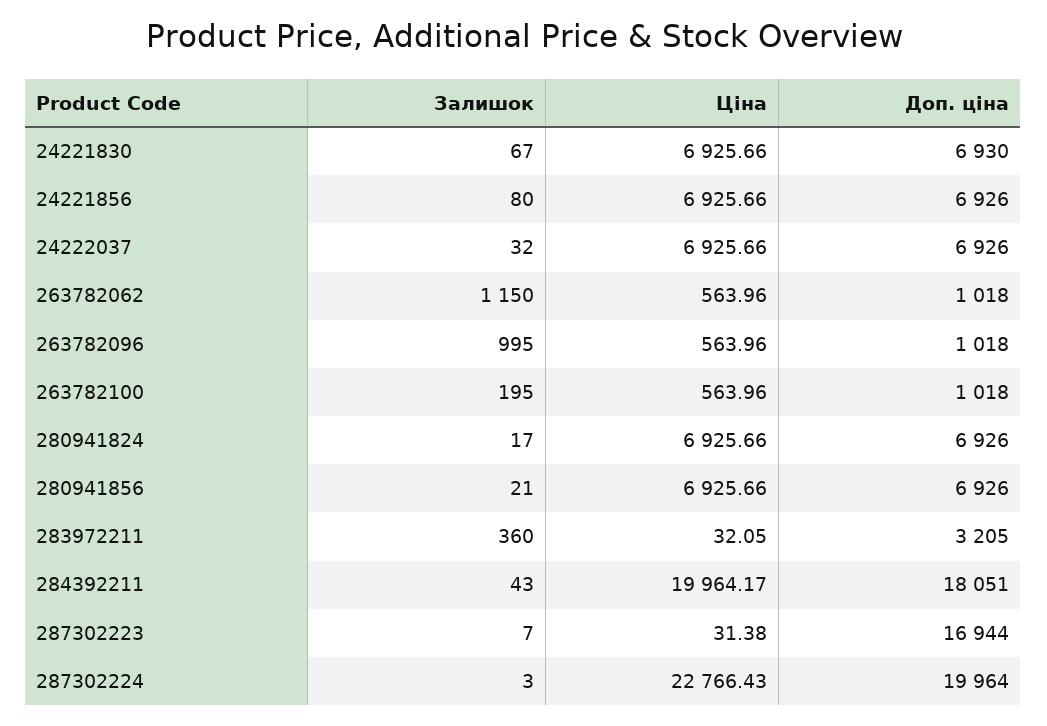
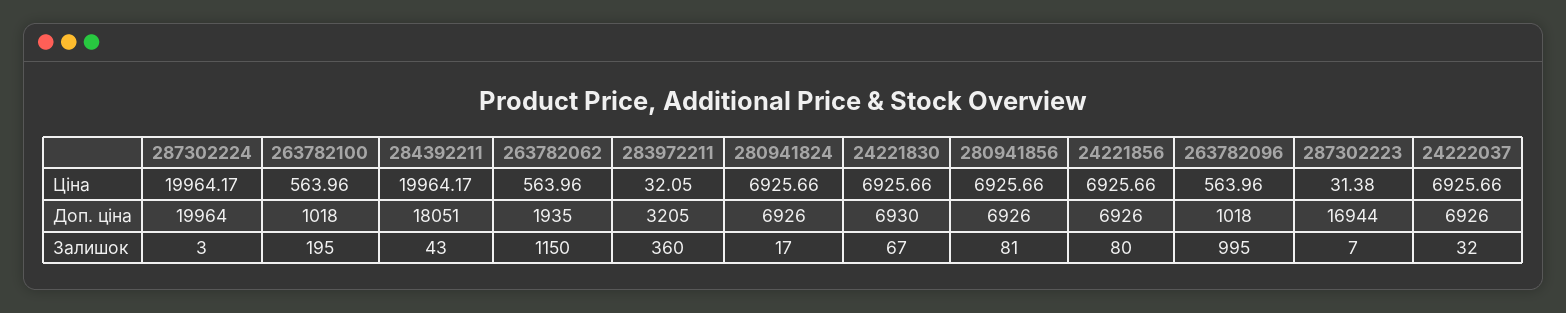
  {
    "Залишок": {
      "24221830": 67,
      "24221856": 80,
      "24222037": 32,
      "263782062": 1150,
      "263782096": 995,
      "263782100": 195,
      "280941824": 17,
-     "280941856": 21,
+     "280941856": 81,
      "283972211": 360,
      "284392211": 43,
      "287302223": 7,
      "287302224": 3
    },
    "Ціна": {
      "24221830": 6925.66,
      "24221856": 6925.66,
      "24222037": 6925.66,
      "263782062": 563.96,
      "263782096": 563.96,
      "263782100": 563.96,
      "280941824": 6925.66,
      "280941856": 6925.66,
      "283972211": 32.05,
      "284392211": 19964.17,
      "287302223": 31.38,
-     "287302224": 22766.43
+     "287302224": 19964.17
    },
    "Доп. ціна": {
      "24221830": 6930,
      "24221856": 6926,
      "24222037": 6926,
-     "263782062": 1018,
+     "263782062": 1935,
      "263782096": 1018,
      "263782100": 1018,
      "280941824": 6926,
      "280941856": 6926,
      "283972211": 3205,
      "284392211": 18051,
      "287302223": 16944,
      "287302224": 19964
    }
  }

